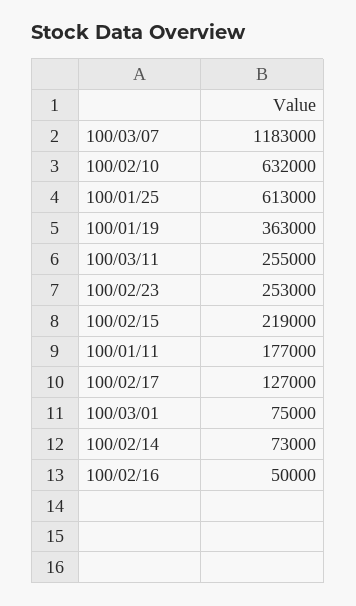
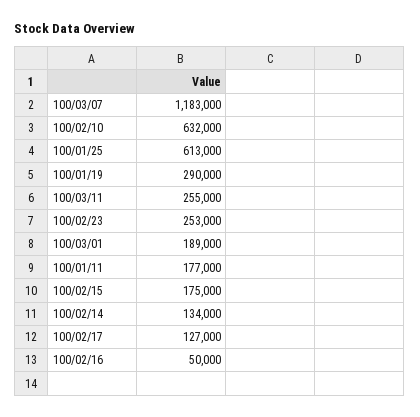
  {
    "100/03/07": 1183000,
    "100/02/10": 632000,
    "100/01/25": 613000,
-   "100/01/19": 363000,
+   "100/01/19": 290000,
    "100/03/11": 255000,
    "100/02/23": 253000,
-   "100/02/15": 219000,
+   "100/02/15": 175000,
    "100/01/11": 177000,
    "100/02/17": 127000,
-   "100/03/01": 75000,
+   "100/03/01": 189000,
-   "100/02/14": 73000,
+   "100/02/14": 134000,
    "100/02/16": 50000
  }

